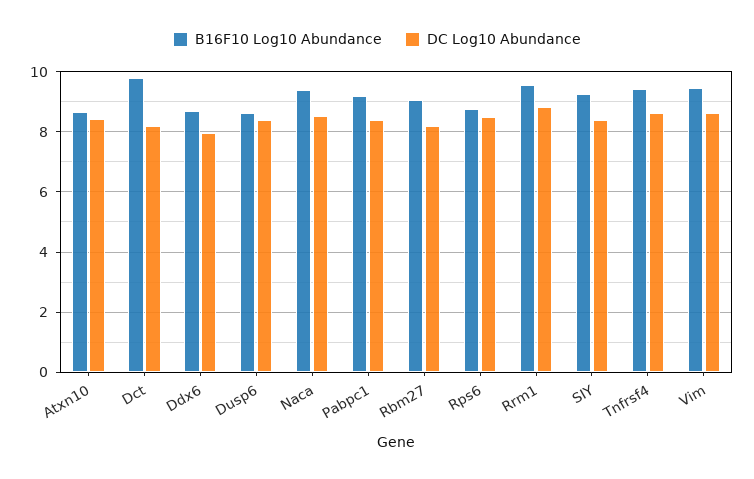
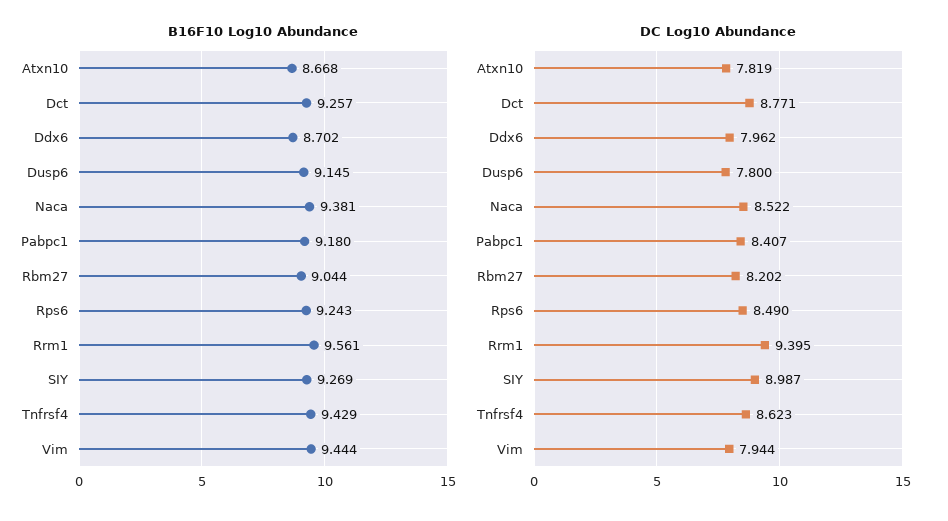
  {
    "B16F10 Log10 Abundance": {
      "Atxn10": 8.668,
-     "Dct": 9.8,
+     "Dct": 9.257,
      "Ddx6": 8.702,
-     "Dusp6": 8.6,
+     "Dusp6": 9.145,
      "Naca": 9.381,
      "Pabpc1": 9.18,
      "Rbm27": 9.044,
-     "Rps6": 8.8,
+     "Rps6": 9.243,
      "Rrm1": 9.561,
      "SIY": 9.269,
      "Tnfrsf4": 9.429,
      "Vim": 9.444
    },
    "DC Log10 Abundance": {
-     "Atxn10": 8.4,
+     "Atxn10": 7.819,
-     "Dct": 8.2,
+     "Dct": 8.771,
      "Ddx6": 7.962,
-     "Dusp6": 8.4,
+     "Dusp6": 7.8,
      "Naca": 8.522,
      "Pabpc1": 8.407,
      "Rbm27": 8.202,
      "Rps6": 8.49,
-     "Rrm1": 8.8,
+     "Rrm1": 9.395,
-     "SIY": 8.4,
+     "SIY": 8.987,
      "Tnfrsf4": 8.623,
-     "Vim": 8.6
+     "Vim": 7.944
    }
  }

